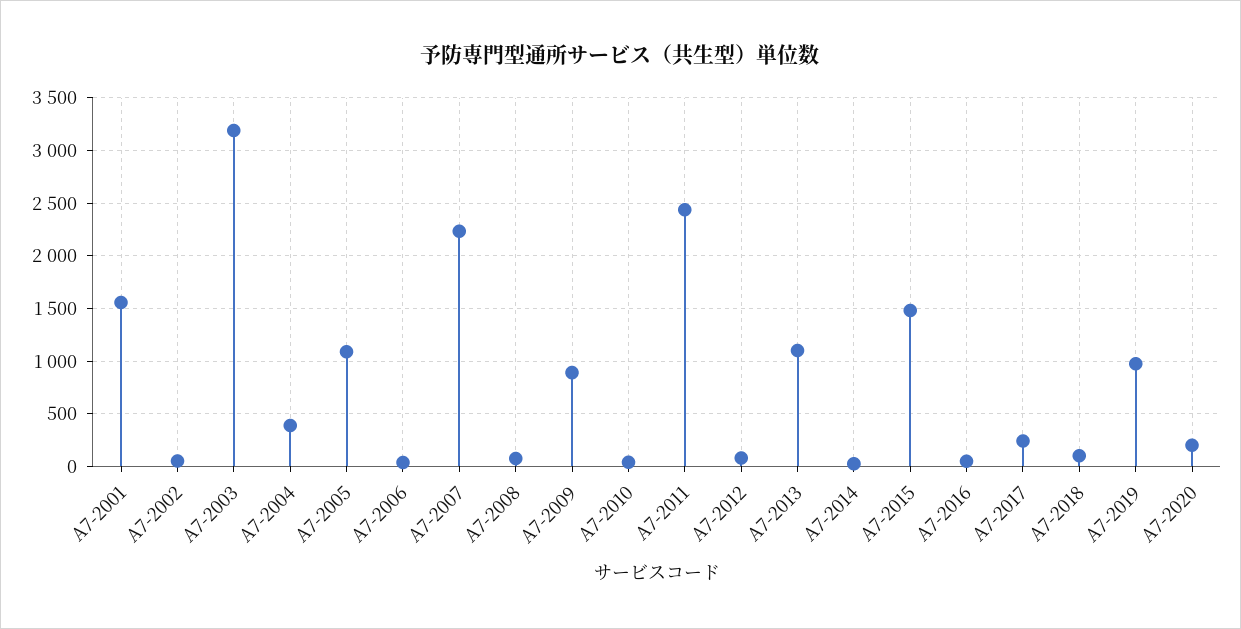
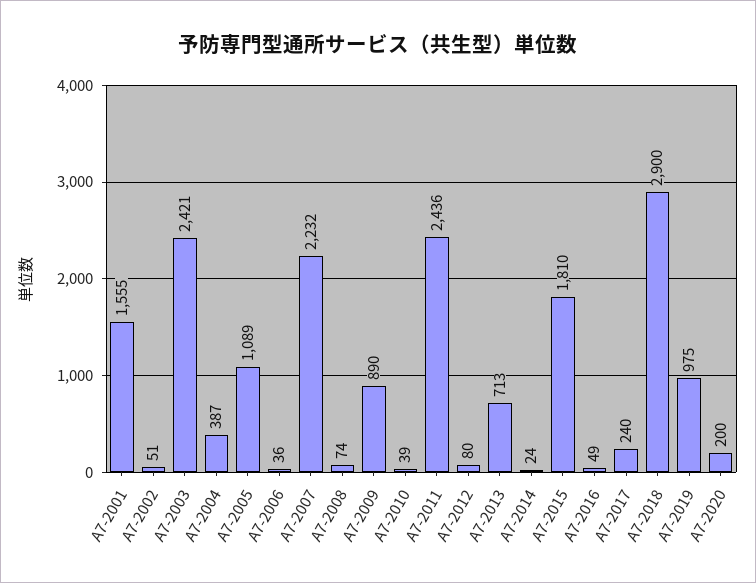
  {
    "A7-2001": 1555,
    "A7-2002": 51,
-   "A7-2003": 3200,
+   "A7-2003": 2421,
    "A7-2004": 387,
    "A7-2005": 1089,
    "A7-2006": 36,
    "A7-2007": 2232,
    "A7-2008": 74,
    "A7-2009": 890,
    "A7-2010": 39,
    "A7-2011": 2436,
    "A7-2012": 80,
-   "A7-2013": 1100,
+   "A7-2013": 713,
    "A7-2014": 24,
-   "A7-2015": 1500,
+   "A7-2015": 1810,
    "A7-2016": 49,
    "A7-2017": 240,
-   "A7-2018": 100,
+   "A7-2018": 2900,
    "A7-2019": 975,
    "A7-2020": 200
  }

